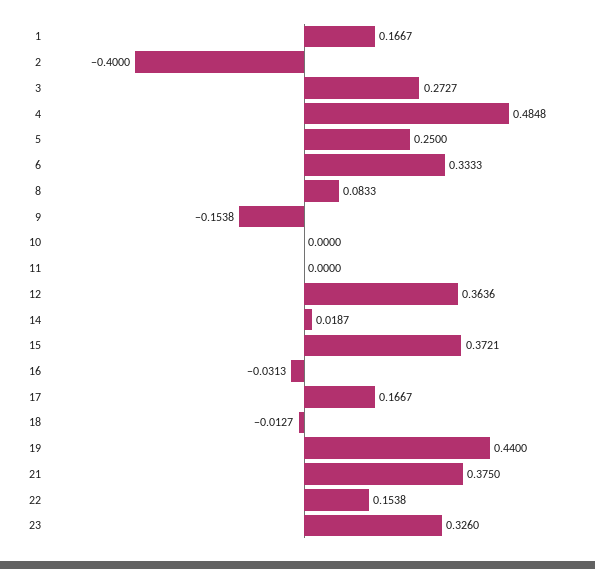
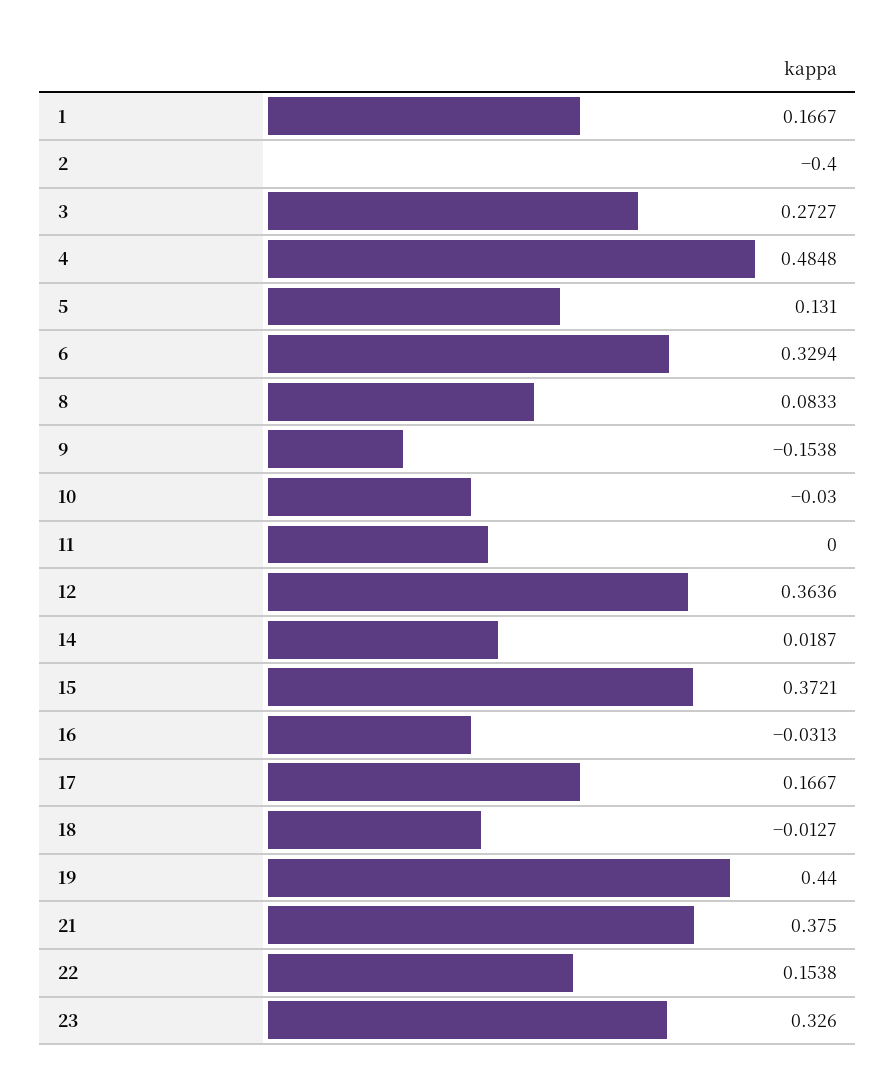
  {
    "1": 0.1667,
    "2": -0.4,
    "3": 0.2727,
    "4": 0.4848,
-   "5": 0.25,
+   "5": 0.131,
-   "6": 0.3333,
+   "6": 0.3294,
    "8": 0.0833,
    "9": -0.1538,
-   "10": 0,
+   "10": -0.03,
    "11": 0,
    "12": 0.3636,
    "14": 0.0187,
    "15": 0.3721,
    "16": -0.0313,
    "17": 0.1667,
    "18": -0.0127,
    "19": 0.44,
    "21": 0.375,
    "22": 0.1538,
    "23": 0.326
  }

